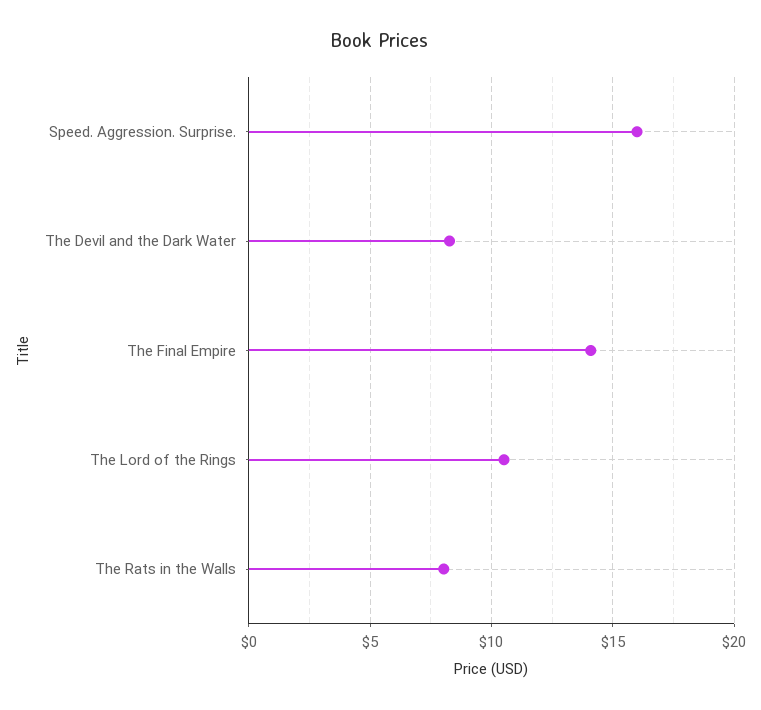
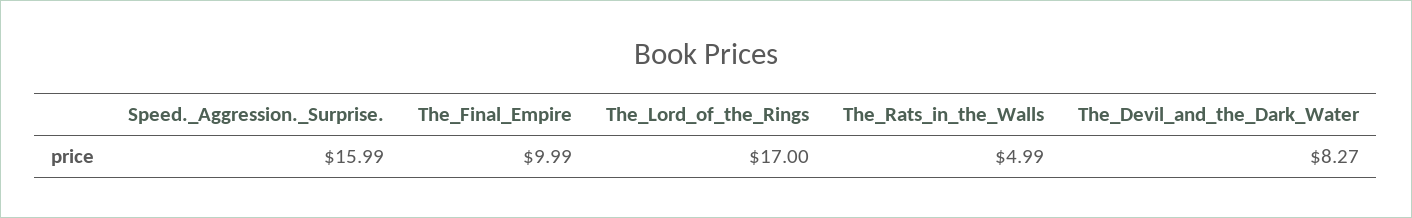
  {
    "Speed. Aggression. Surprise.": 15.99,
    "The Devil and the Dark Water": 8.27,
-   "The Final Empire": 14,
+   "The Final Empire": 9.99,
-   "The Lord of the Rings": 10.5,
+   "The Lord of the Rings": 17,
-   "The Rats in the Walls": 8
+   "The Rats in the Walls": 4.99
  }

